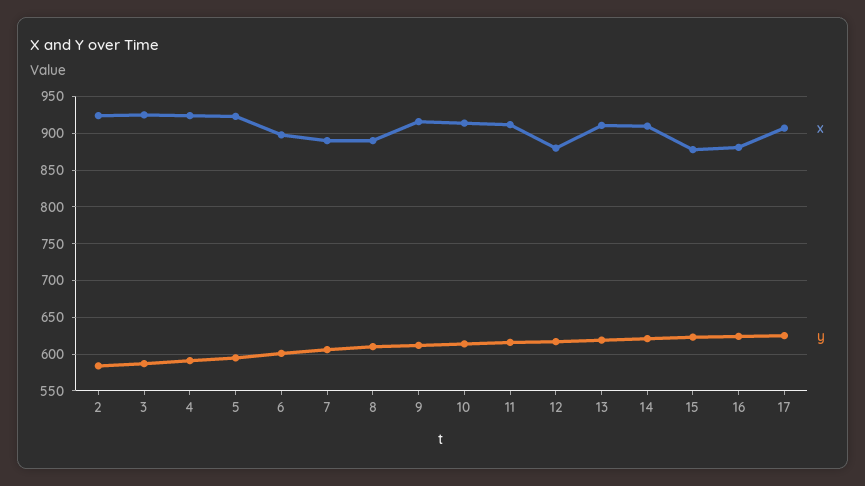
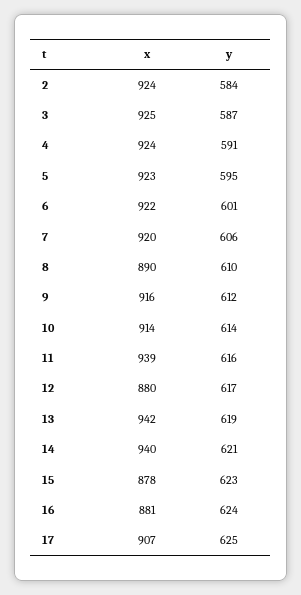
  {
    "x": {
      "2": 924,
      "3": 925,
      "4": 924,
      "5": 923,
-     "6": 900,
+     "6": 922,
-     "7": 890,
+     "7": 920,
      "8": 890,
      "9": 916,
      "10": 914,
-     "11": 910,
+     "11": 939,
      "12": 880,
-     "13": 910,
+     "13": 942,
-     "14": 910,
+     "14": 940,
      "15": 878,
      "16": 881,
      "17": 907
    },
    "y": {
      "2": 584,
      "3": 587,
      "4": 591,
      "5": 595,
      "6": 601,
      "7": 606,
      "8": 610,
      "9": 612,
      "10": 614,
      "11": 616,
      "12": 617,
      "13": 619,
      "14": 621,
      "15": 623,
      "16": 624,
      "17": 625
    }
  }

